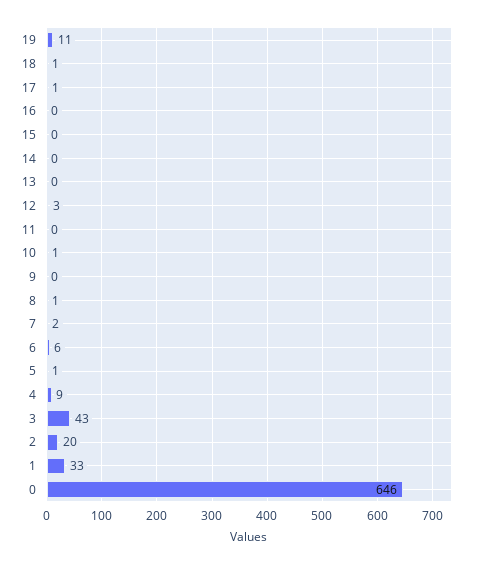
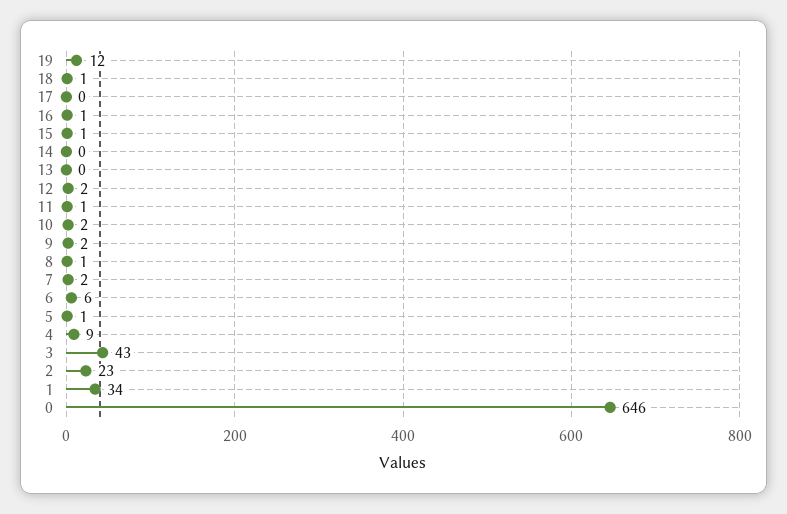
  {
-   "19": 11,
+   "19": 12,
    "18": 1,
-   "17": 1,
+   "17": 0,
-   "16": 0,
+   "16": 1,
-   "15": 0,
+   "15": 1,
    "14": 0,
    "13": 0,
-   "12": 3,
+   "12": 2,
-   "11": 0,
+   "11": 1,
-   "10": 1,
+   "10": 2,
-   "9": 0,
+   "9": 2,
    "8": 1,
    "7": 2,
    "6": 6,
    "5": 1,
    "4": 9,
    "3": 43,
-   "2": 20,
+   "2": 23,
-   "1": 33,
+   "1": 34,
    "0": 646
  }

